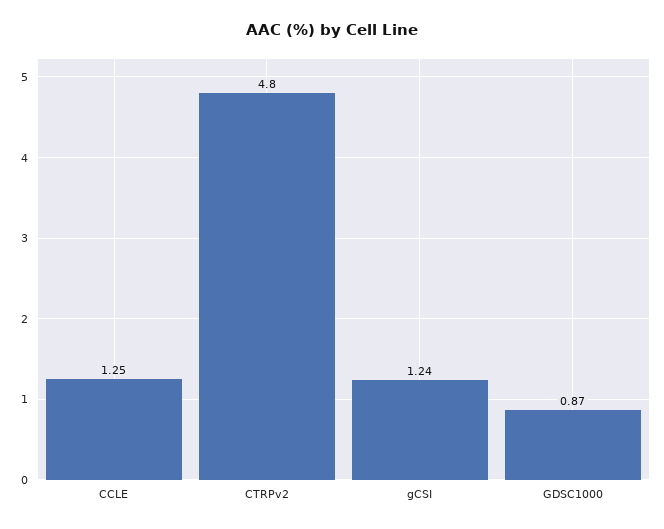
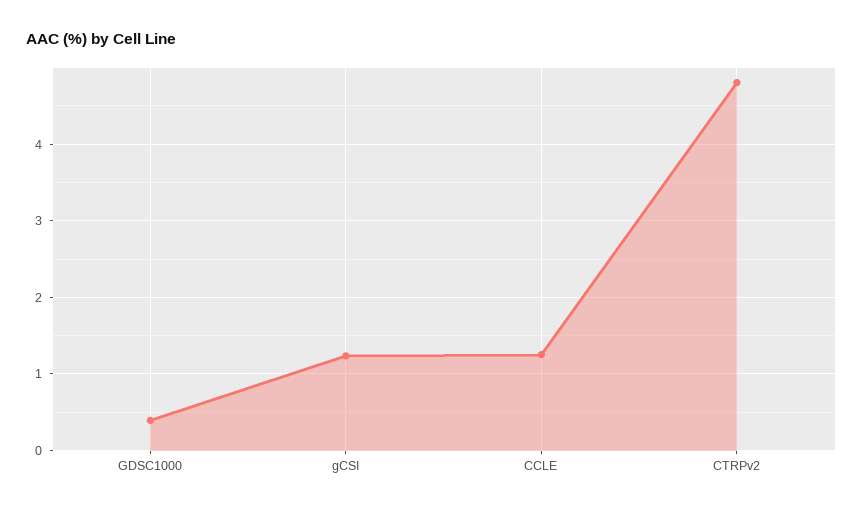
  {
    "CCLE": 1.25,
    "CTRPv2": 4.8,
    "gCSI": 1.24,
-   "GDSC1000": 0.87
+   "GDSC1000": 0.4
  }

